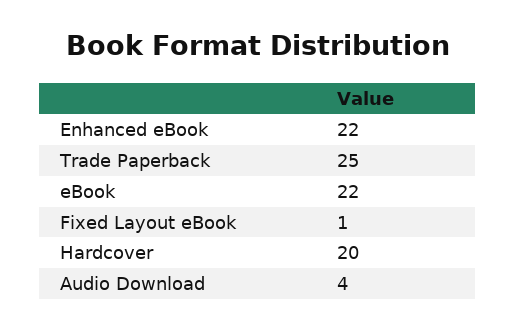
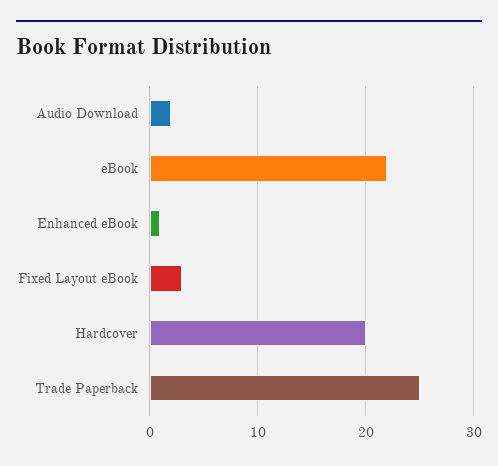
  {
-   "Enhanced eBook": 22,
+   "Enhanced eBook": 1,
    "Trade Paperback": 25,
    "eBook": 22,
-   "Fixed Layout eBook": 1,
+   "Fixed Layout eBook": 3,
    "Hardcover": 20,
-   "Audio Download": 4
+   "Audio Download": 2
  }

